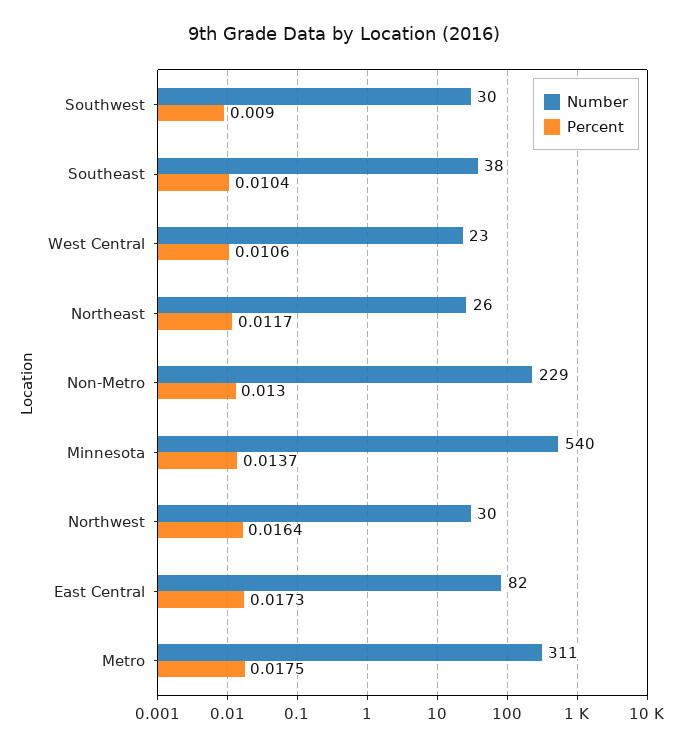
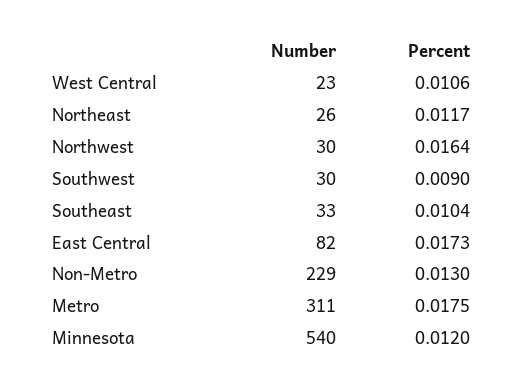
  {
    "Number": {
      "Southwest": 30,
-     "Southeast": 38,
+     "Southeast": 33,
      "West Central": 23,
      "Northeast": 26,
      "Non-Metro": 229,
      "Minnesota": 540,
      "Northwest": 30,
      "East Central": 82,
      "Metro": 311
    },
    "Percent": {
      "Southwest": 0.009,
      "Southeast": 0.0104,
      "West Central": 0.0106,
      "Northeast": 0.0117,
      "Non-Metro": 0.013,
-     "Minnesota": 0.0137,
+     "Minnesota": 0.012,
      "Northwest": 0.0164,
      "East Central": 0.0173,
      "Metro": 0.0175
    }
  }

